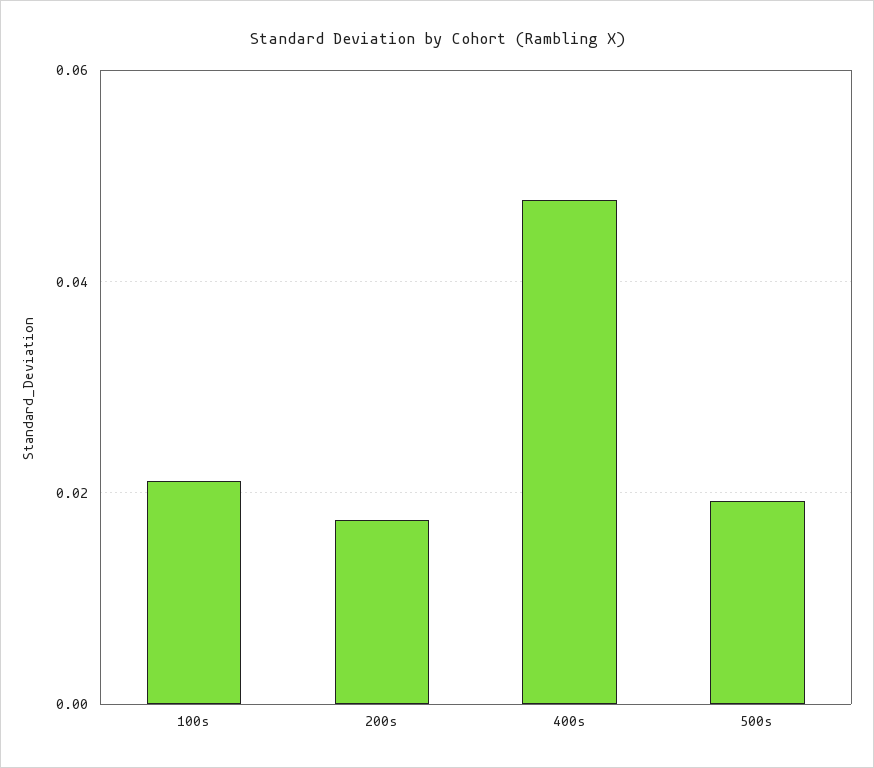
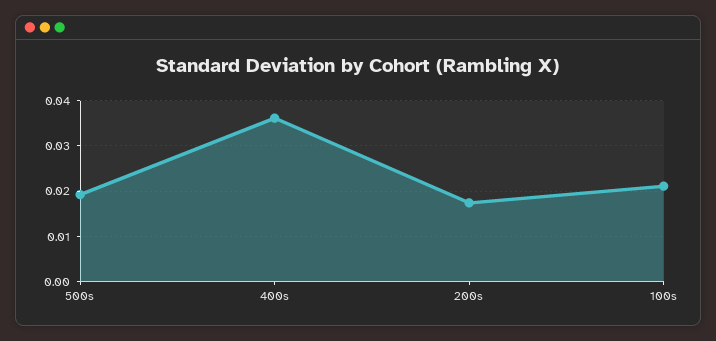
  {
    "100s": 0.022,
    "200s": 0.018,
-   "400s": 0.048,
+   "400s": 0.036,
    "500s": 0.02
  }

